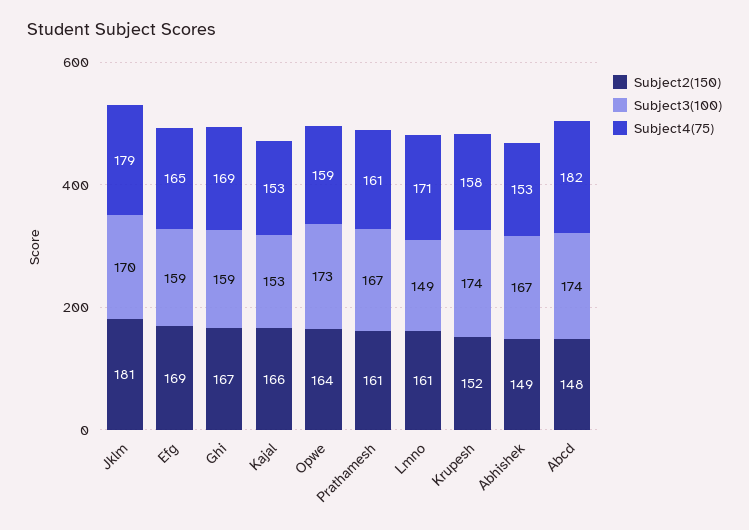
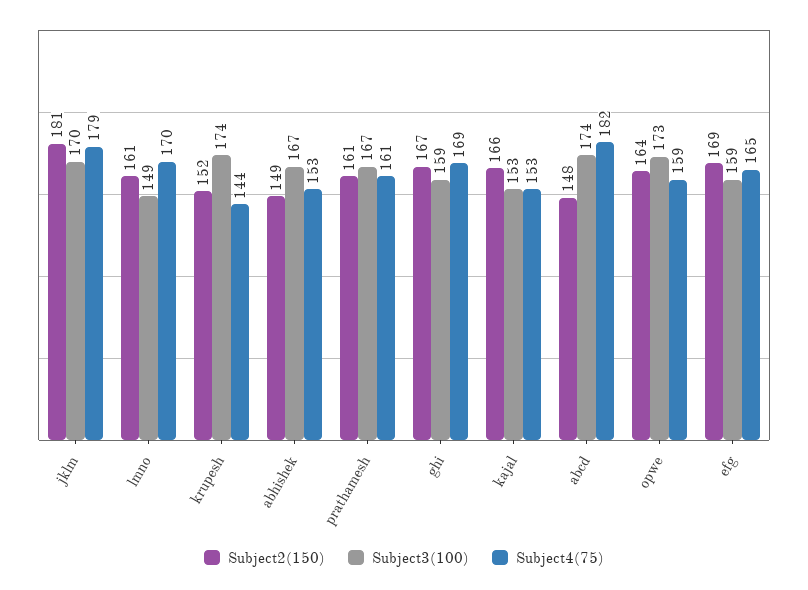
  {
    "Subject2(150)": {
      "Jklm": 181,
      "Efg": 169,
      "Ghi": 167,
      "Kajal": 166,
      "Opwe": 164,
      "Prathamesh": 161,
      "Lmno": 161,
      "Krupesh": 152,
      "Abhishek": 149,
      "Abcd": 148
    },
    "Subject3(100)": {
      "Jklm": 170,
      "Efg": 159,
      "Ghi": 159,
      "Kajal": 153,
      "Opwe": 173,
      "Prathamesh": 167,
      "Lmno": 149,
      "Krupesh": 174,
      "Abhishek": 167,
      "Abcd": 174
    },
    "Subject4(75)": {
      "Jklm": 179,
      "Efg": 165,
      "Ghi": 169,
      "Kajal": 153,
      "Opwe": 159,
      "Prathamesh": 161,
-     "Lmno": 171,
+     "Lmno": 170,
-     "Krupesh": 158,
+     "Krupesh": 144,
      "Abhishek": 153,
      "Abcd": 182
    }
  }

